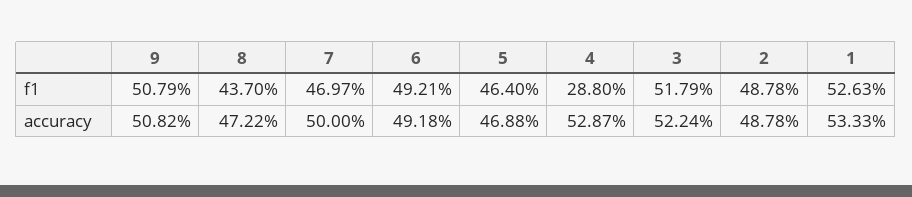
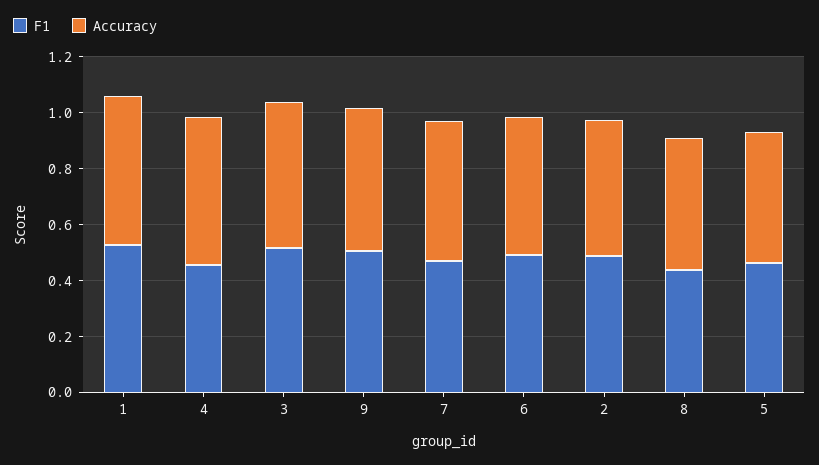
  {
    "f1": {
      "9": 0.5079,
      "8": 0.437,
      "7": 0.4697,
      "6": 0.4921,
      "5": 0.464,
-     "4": 0.288,
+     "4": 0.45,
      "3": 0.5179,
      "2": 0.4878,
      "1": 0.5263
    },
    "accuracy": {
      "9": 0.5082,
      "8": 0.4722,
      "7": 0.5,
      "6": 0.4918,
      "5": 0.4688,
      "4": 0.5287,
      "3": 0.5224,
      "2": 0.4878,
      "1": 0.5333
    }
  }

